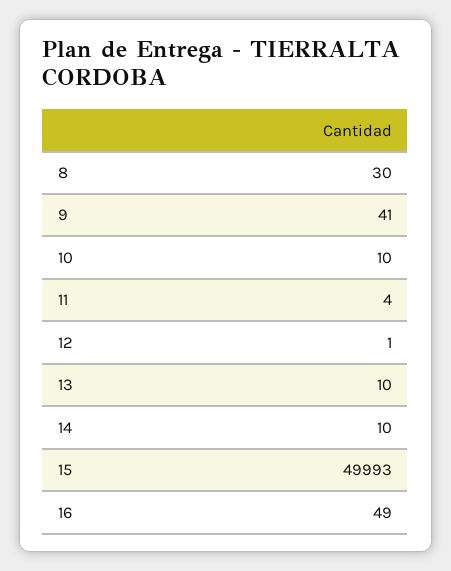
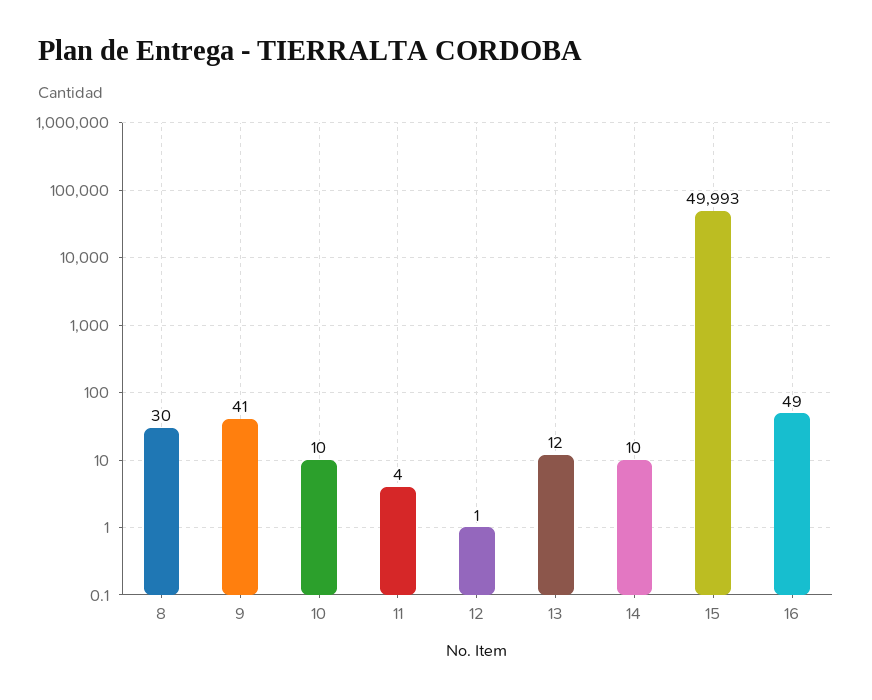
  {
    "8": 30,
    "9": 41,
    "10": 10,
    "11": 4,
    "12": 1,
-   "13": 10,
+   "13": 12,
    "14": 10,
    "15": 49993,
    "16": 49
  }

